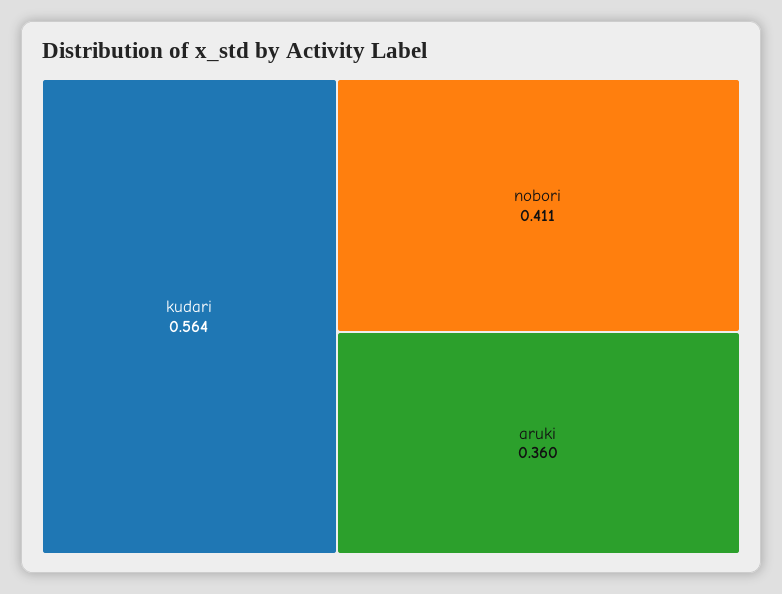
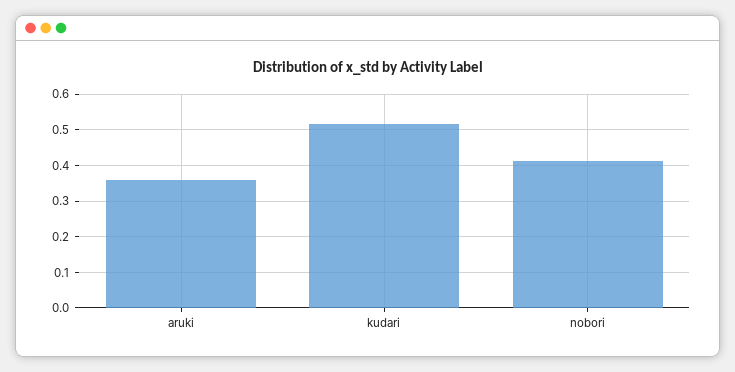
  {
-   "kudari": 0.564,
+   "kudari": 0.52,
    "nobori": 0.411,
    "aruki": 0.36
  }

